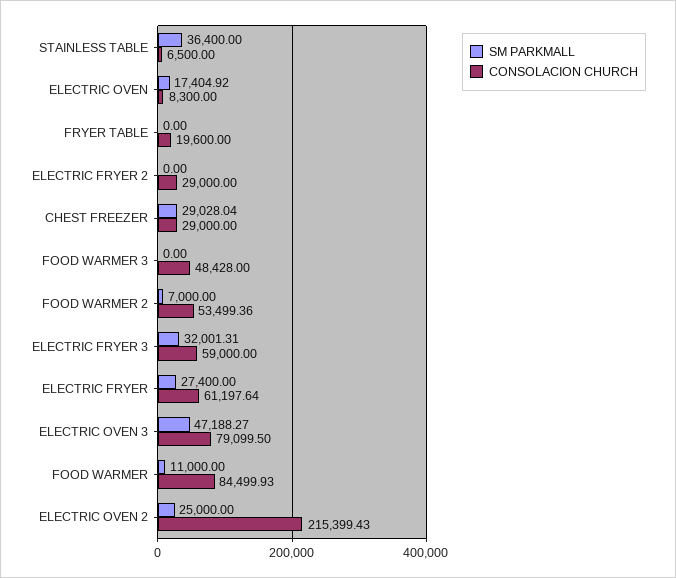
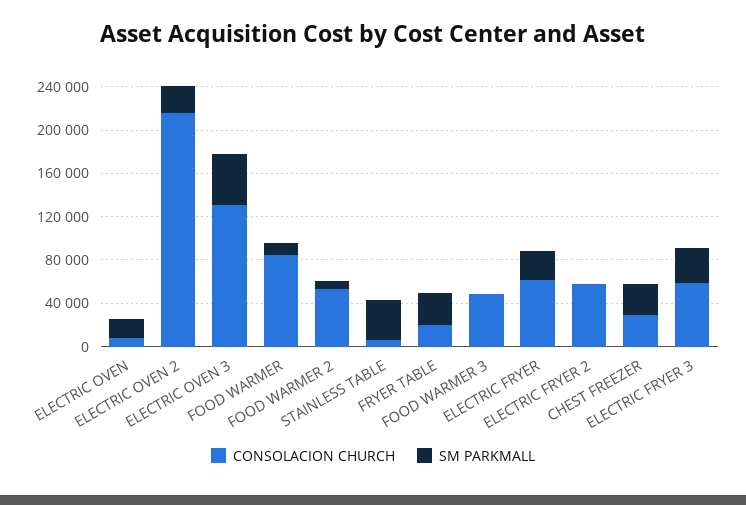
  {
    "SM PARKMALL": {
      "STAINLESS TABLE": 36400,
      "ELECTRIC OVEN": 17404.92,
-     "FRYER TABLE": 0,
+     "FRYER TABLE": 30000,
      "ELECTRIC FRYER 2": 0,
      "CHEST FREEZER": 29028.04,
      "FOOD WARMER 3": 0,
      "FOOD WARMER 2": 7000,
      "ELECTRIC FRYER 3": 32001.31,
      "ELECTRIC FRYER": 27400,
      "ELECTRIC OVEN 3": 47188.27,
      "FOOD WARMER": 11000,
      "ELECTRIC OVEN 2": 25000
    },
    "CONSOLACION CHURCH": {
      "STAINLESS TABLE": 6500,
      "ELECTRIC OVEN": 8300,
      "FRYER TABLE": 19600,
-     "ELECTRIC FRYER 2": 29000,
+     "ELECTRIC FRYER 2": 60000,
      "CHEST FREEZER": 29000,
      "FOOD WARMER 3": 48428,
      "FOOD WARMER 2": 53499.36,
      "ELECTRIC FRYER 3": 59000,
      "ELECTRIC FRYER": 61197.64,
-     "ELECTRIC OVEN 3": 79099.5,
+     "ELECTRIC OVEN 3": 130000,
      "FOOD WARMER": 84499.93,
      "ELECTRIC OVEN 2": 215399.43
    }
  }

